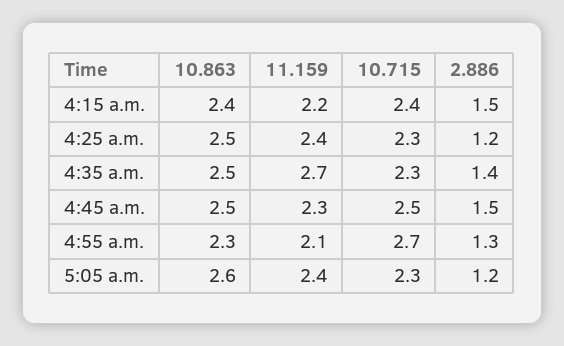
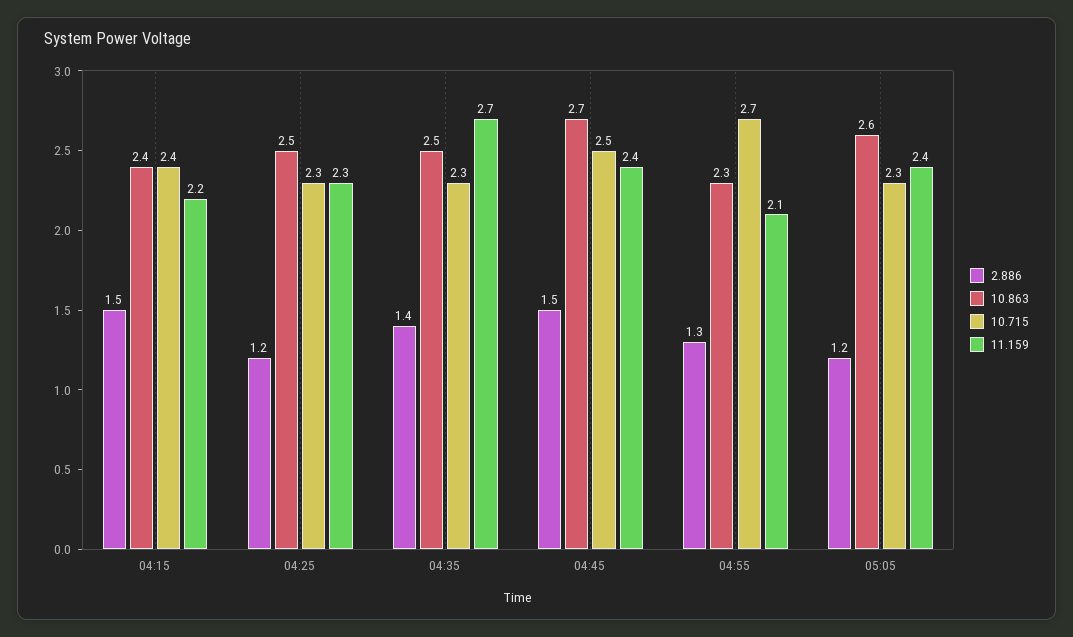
  {
    "10.863": {
      "4:15 a.m.": 2.4,
      "4:25 a.m.": 2.5,
      "4:35 a.m.": 2.5,
-     "4:45 a.m.": 2.5,
+     "4:45 a.m.": 2.7,
      "4:55 a.m.": 2.3,
      "5:05 a.m.": 2.6
    },
    "11.159": {
      "4:15 a.m.": 2.2,
-     "4:25 a.m.": 2.4,
+     "4:25 a.m.": 2.3,
      "4:35 a.m.": 2.7,
-     "4:45 a.m.": 2.3,
+     "4:45 a.m.": 2.4,
      "4:55 a.m.": 2.1,
      "5:05 a.m.": 2.4
    },
    "10.715": {
      "4:15 a.m.": 2.4,
      "4:25 a.m.": 2.3,
      "4:35 a.m.": 2.3,
      "4:45 a.m.": 2.5,
      "4:55 a.m.": 2.7,
      "5:05 a.m.": 2.3
    },
    "2.886": {
      "4:15 a.m.": 1.5,
      "4:25 a.m.": 1.2,
      "4:35 a.m.": 1.4,
      "4:45 a.m.": 1.5,
      "4:55 a.m.": 1.3,
      "5:05 a.m.": 1.2
    }
  }

